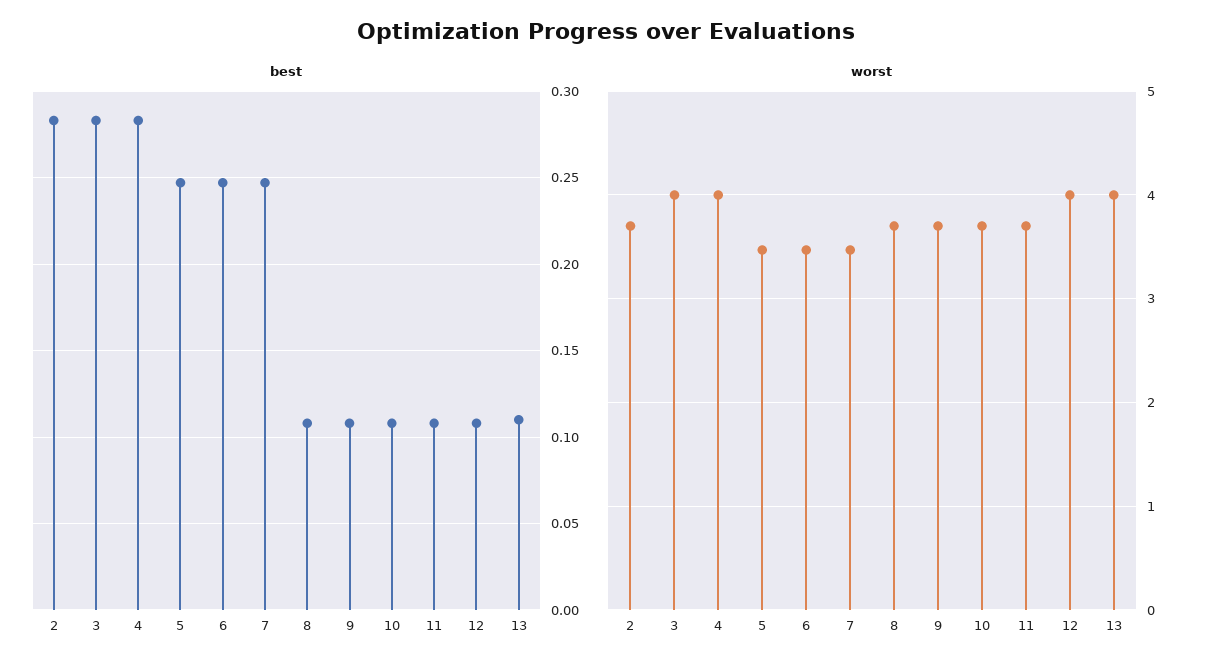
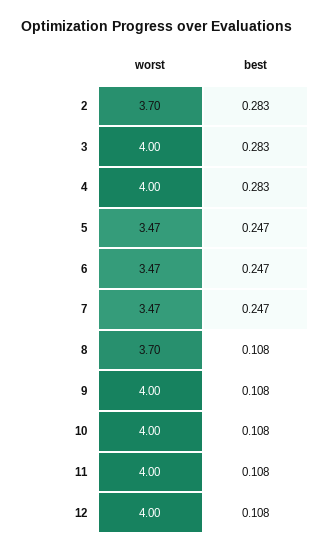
  {
    "best": {
      "2": 0.283,
      "3": 0.283,
      "4": 0.283,
      "5": 0.247,
      "6": 0.247,
      "7": 0.247,
      "8": 0.108,
      "9": 0.108,
      "10": 0.108,
      "11": 0.108,
-     "12": 0.108,
+     "12": 0.108
-     "13": 0.11
    },
    "worst": {
      "2": 3.7,
      "3": 4,
      "4": 4,
      "5": 3.47,
      "6": 3.47,
      "7": 3.47,
      "8": 3.7,
-     "9": 3.7,
+     "9": 4,
-     "10": 3.7,
+     "10": 4,
-     "11": 3.7,
+     "11": 4,
-     "12": 4,
+     "12": 4
-     "13": 4
    }
  }

